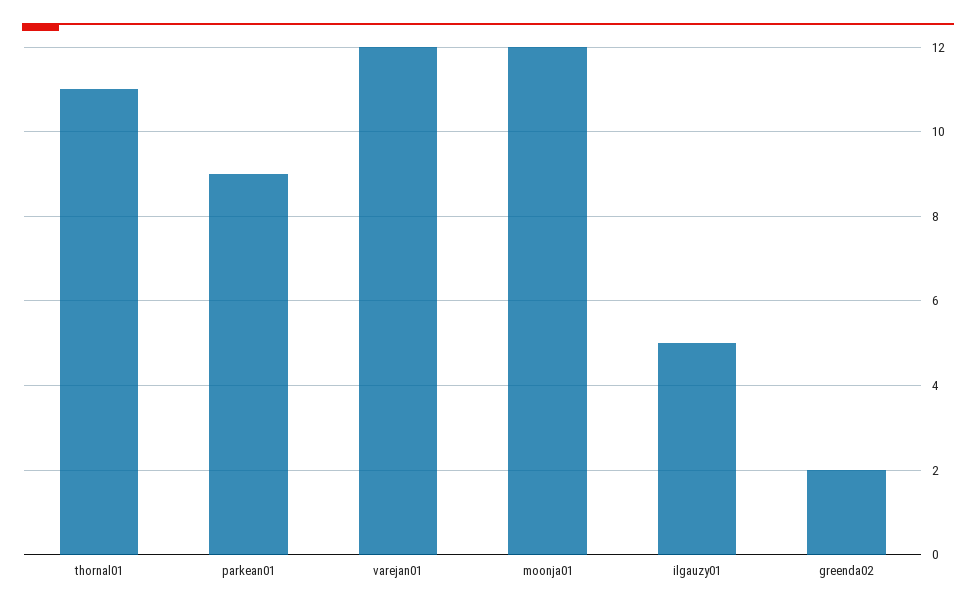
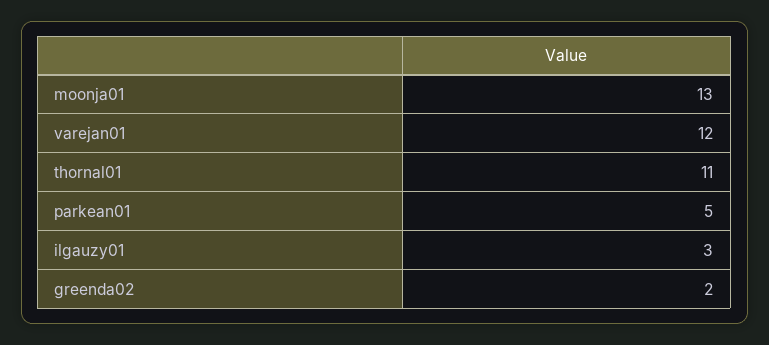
  {
    "thornal01": 11,
-   "parkean01": 9,
+   "parkean01": 5,
    "varejan01": 12,
-   "moonja01": 12,
+   "moonja01": 13,
-   "ilgauzy01": 5,
+   "ilgauzy01": 3,
    "greenda02": 2
  }

